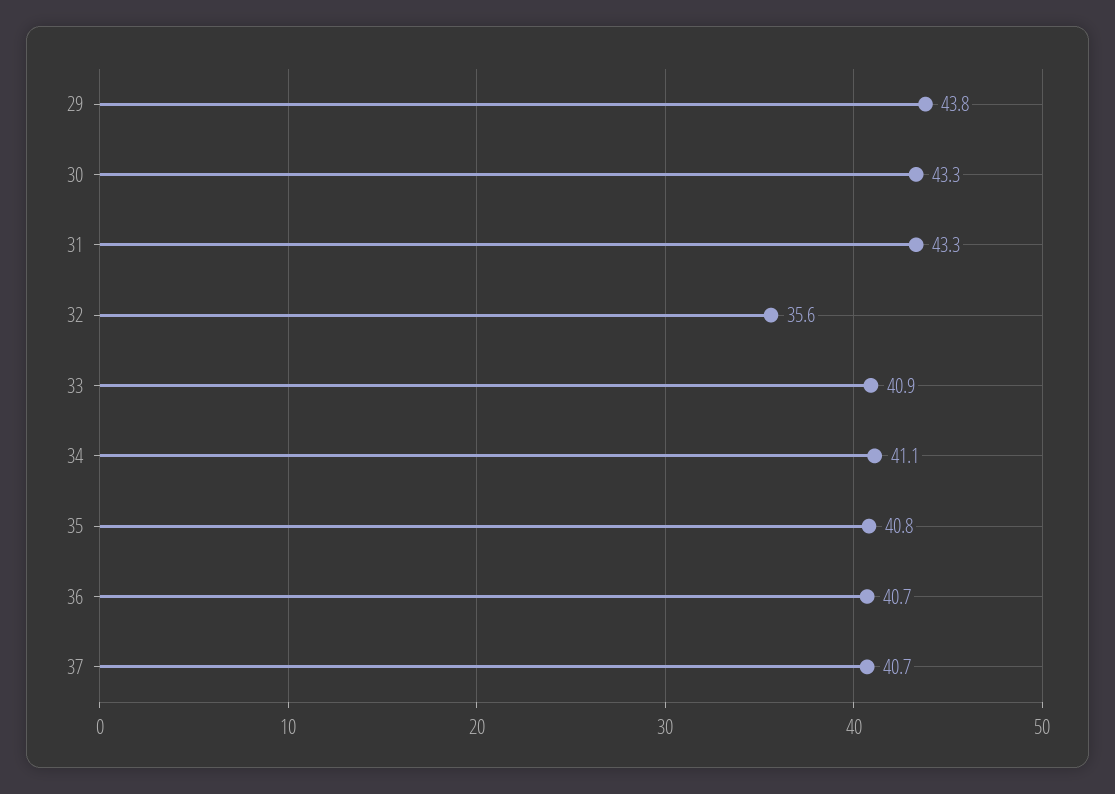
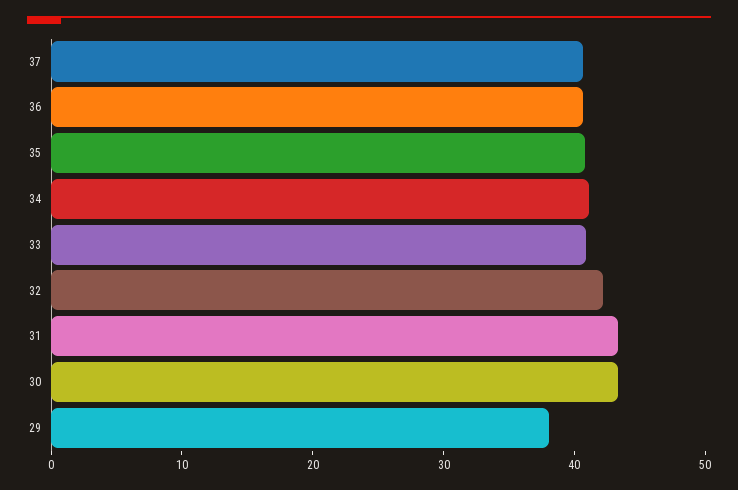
  {
-   "29": 43.8,
+   "29": 38,
    "30": 43.3,
    "31": 43.3,
-   "32": 35.6,
+   "32": 42,
    "33": 40.9,
    "34": 41.1,
    "35": 40.8,
    "36": 40.7,
    "37": 40.7
  }

